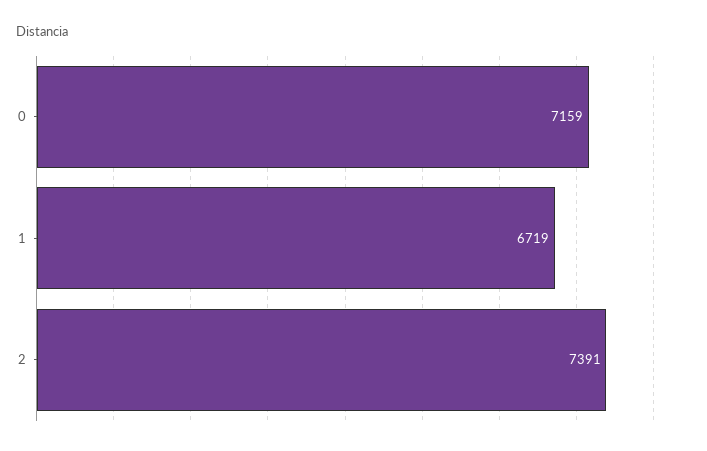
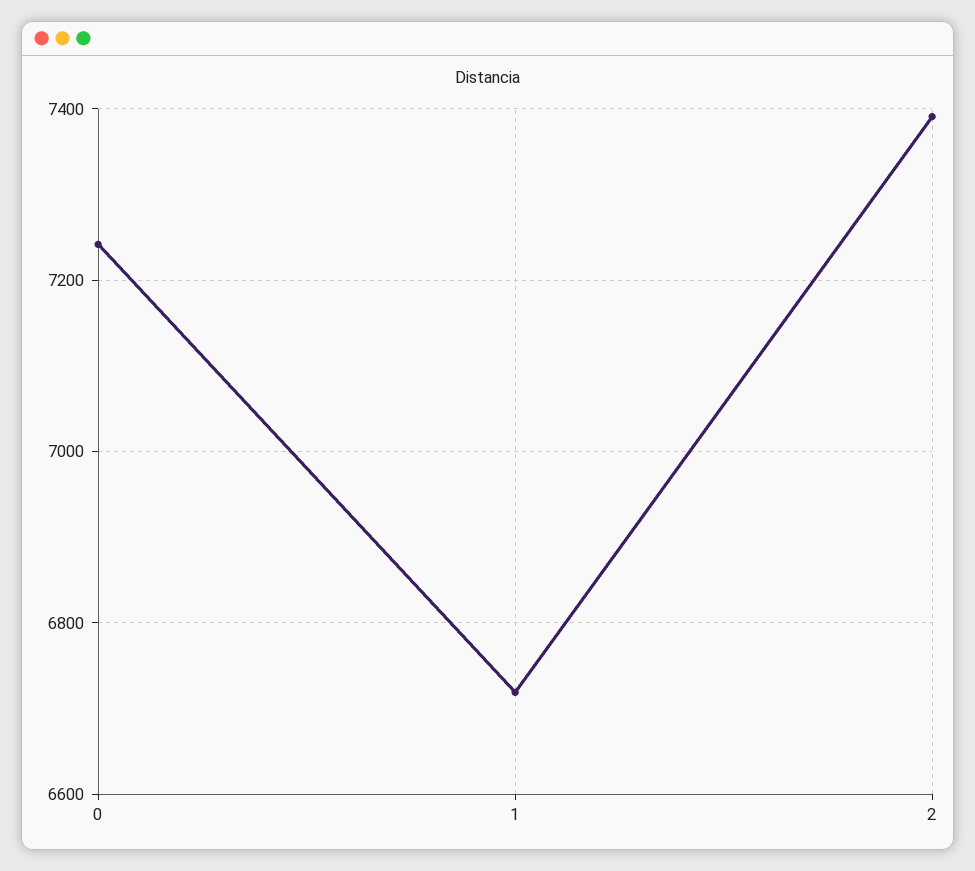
  {
-   "0": 7159,
+   "0": 7240,
    "1": 6719,
    "2": 7391
  }

